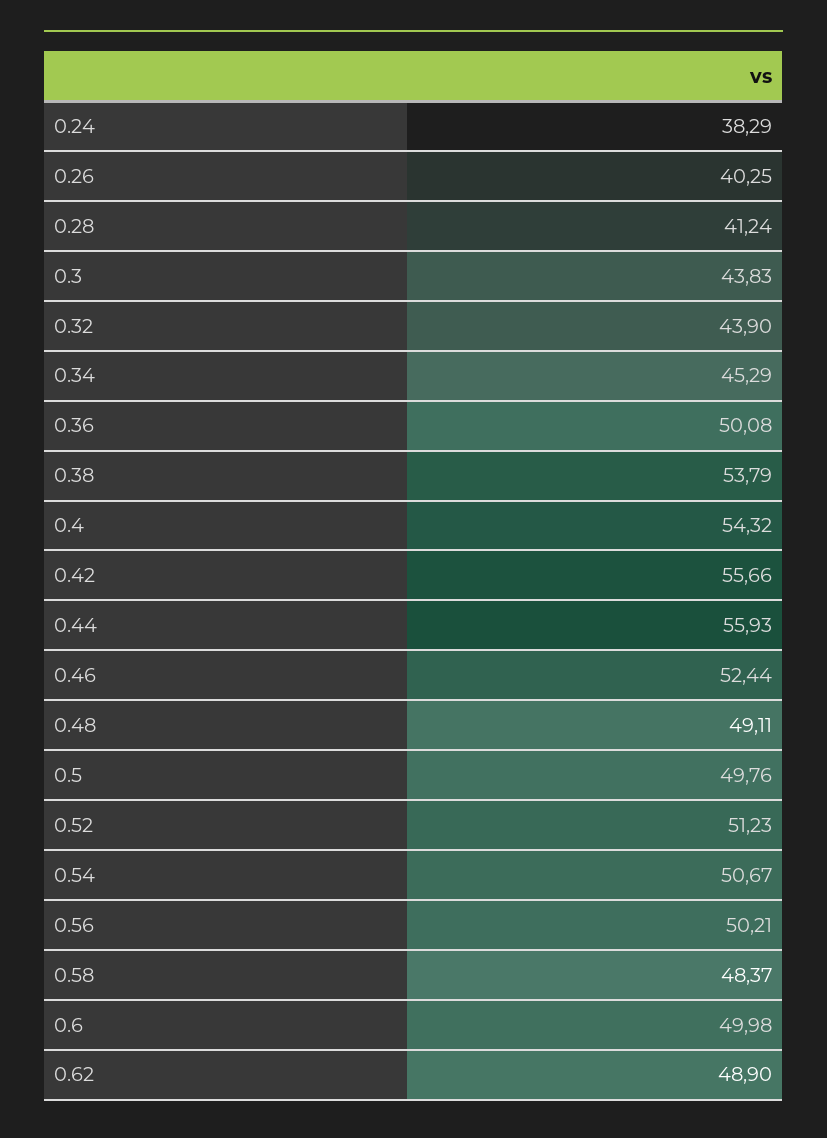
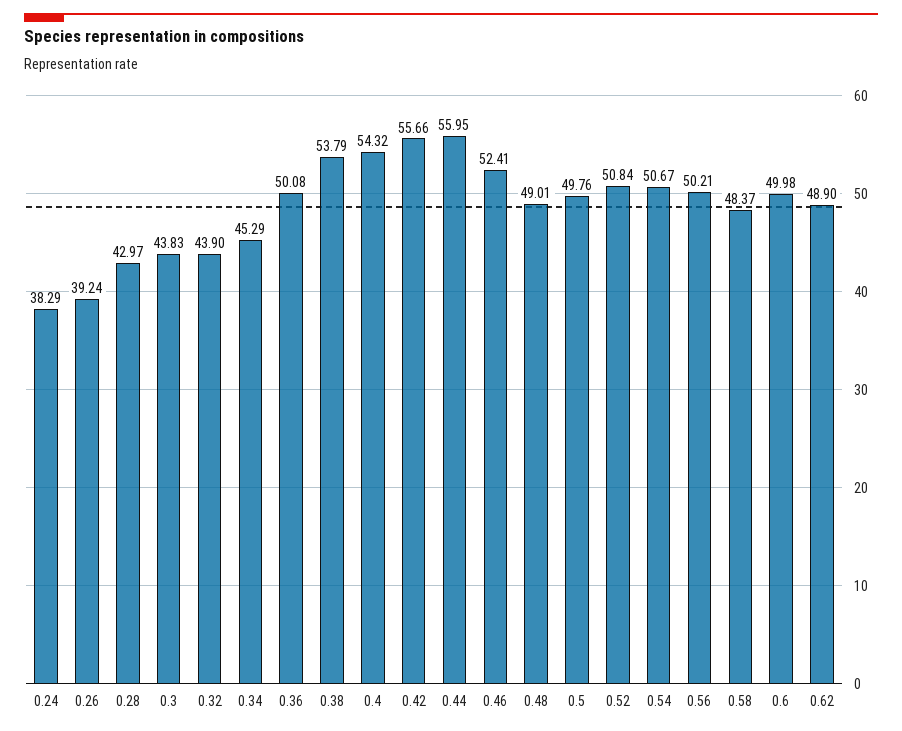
  {
    "0.24": 38.29,
-   "0.26": 40.25,
+   "0.26": 39.24,
-   "0.28": 41.24,
+   "0.28": 42.97,
    "0.3": 43.83,
    "0.32": 43.9,
    "0.34": 45.29,
    "0.36": 50.08,
    "0.38": 53.79,
    "0.4": 54.32,
    "0.42": 55.66,
-   "0.44": 55.93,
+   "0.44": 55.95,
-   "0.46": 52.44,
+   "0.46": 52.41,
-   "0.48": 49.11,
+   "0.48": 49.01,
    "0.5": 49.76,
-   "0.52": 51.23,
+   "0.52": 50.84,
    "0.54": 50.67,
    "0.56": 50.21,
    "0.58": 48.37,
    "0.6": 49.98,
    "0.62": 48.9
  }

